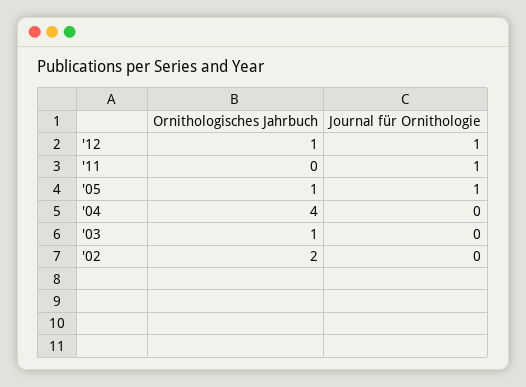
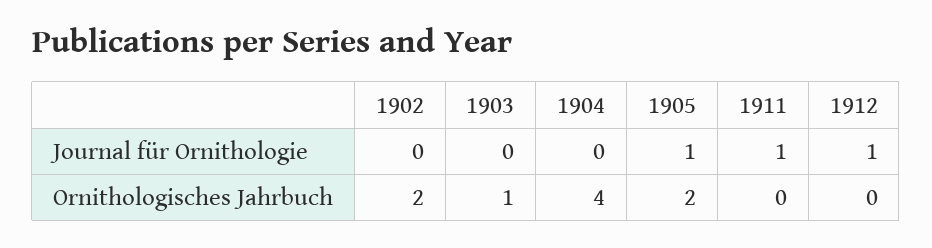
  {
    "Ornithologisches Jahrbuch": {
-     "'12": 1,
+     "'12": 0,
      "'11": 0,
-     "'05": 1,
+     "'05": 2,
      "'04": 4,
      "'03": 1,
      "'02": 2
    },
    "Journal für Ornithologie": {
      "'12": 1,
      "'11": 1,
      "'05": 1,
      "'04": 0,
      "'03": 0,
      "'02": 0
    }
  }

